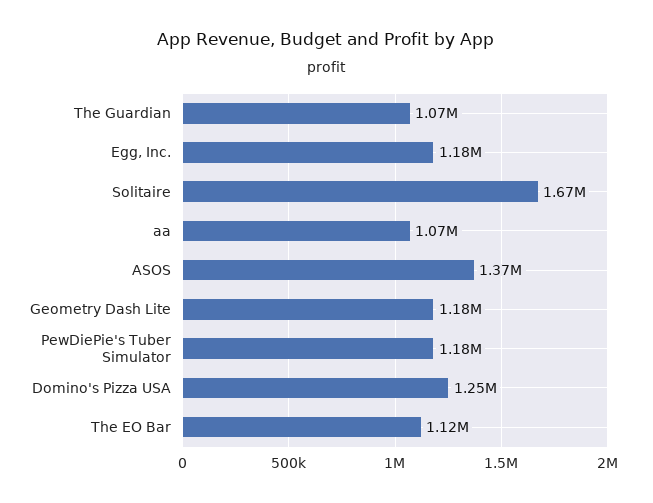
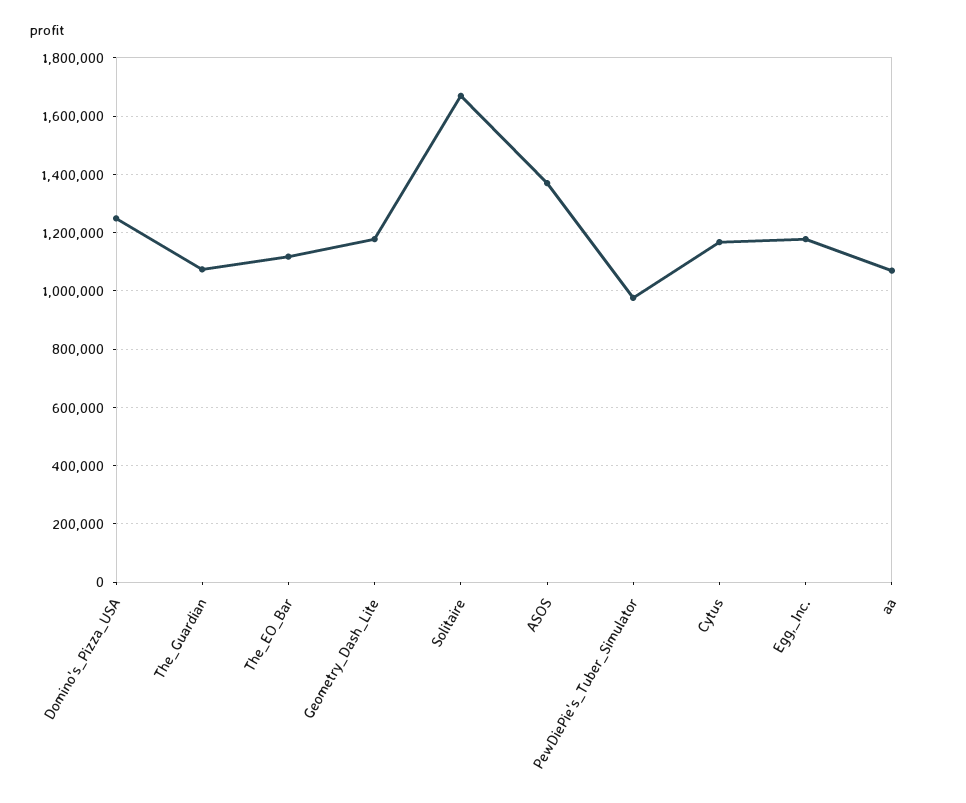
  {
    "The Guardian": 1070000,
    "Egg, Inc.": 1180000,
    "Solitaire": 1670000,
    "aa": 1070000,
    "ASOS": 1370000,
    "Geometry Dash Lite": 1180000,
-   "PewDiePie's Tuber Simulator": 1180000,
+   "PewDiePie's Tuber Simulator": 975000,
    "Domino's Pizza USA": 1250000,
-   "The EO Bar": 1120000
+   "The EO Bar": 1120000,
+   "Cytus": 1175000
  }

